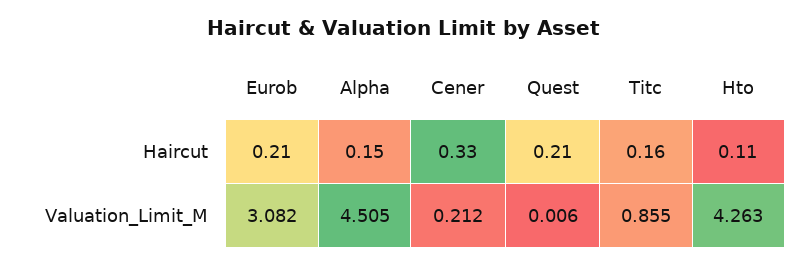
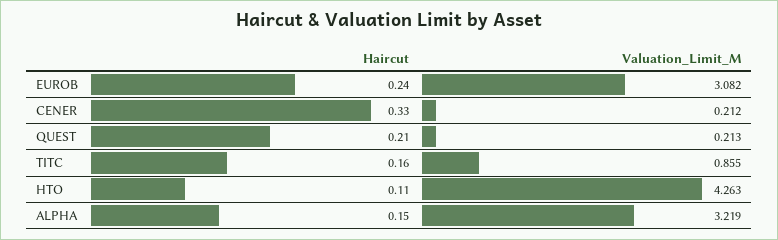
  {
    "Eurob": {
-     "Haircut": 0.21,
+     "Haircut": 0.24,
      "Valuation_Limit_M": 3.082
    },
    "Alpha": {
      "Haircut": 0.15,
-     "Valuation_Limit_M": 4.505
+     "Valuation_Limit_M": 3.219
    },
    "Cener": {
      "Haircut": 0.33,
      "Valuation_Limit_M": 0.212
    },
    "Quest": {
      "Haircut": 0.21,
-     "Valuation_Limit_M": 0.006
+     "Valuation_Limit_M": 0.213
    },
    "Titc": {
      "Haircut": 0.16,
      "Valuation_Limit_M": 0.855
    },
    "Hto": {
      "Haircut": 0.11,
      "Valuation_Limit_M": 4.263
    }
  }

